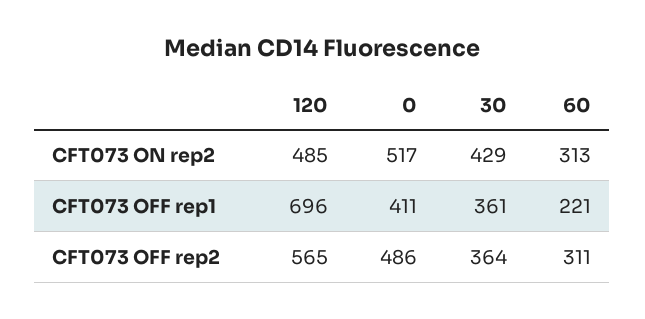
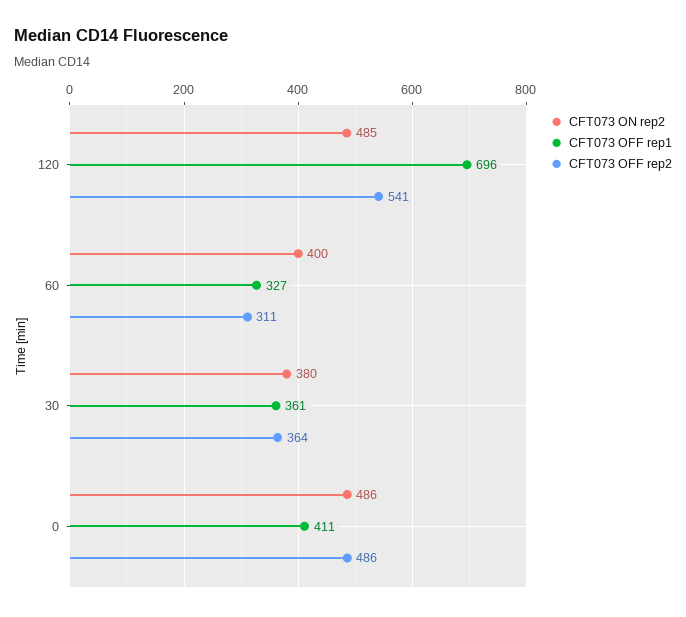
  {
    "CFT073 ON rep2": {
      "120": 485,
-     "0": 517,
+     "0": 486,
-     "30": 429,
+     "30": 380,
-     "60": 313
+     "60": 400
    },
    "CFT073 OFF rep1": {
      "120": 696,
      "0": 411,
      "30": 361,
-     "60": 221
+     "60": 327
    },
    "CFT073 OFF rep2": {
-     "120": 565,
+     "120": 541,
      "0": 486,
      "30": 364,
      "60": 311
    }
  }

